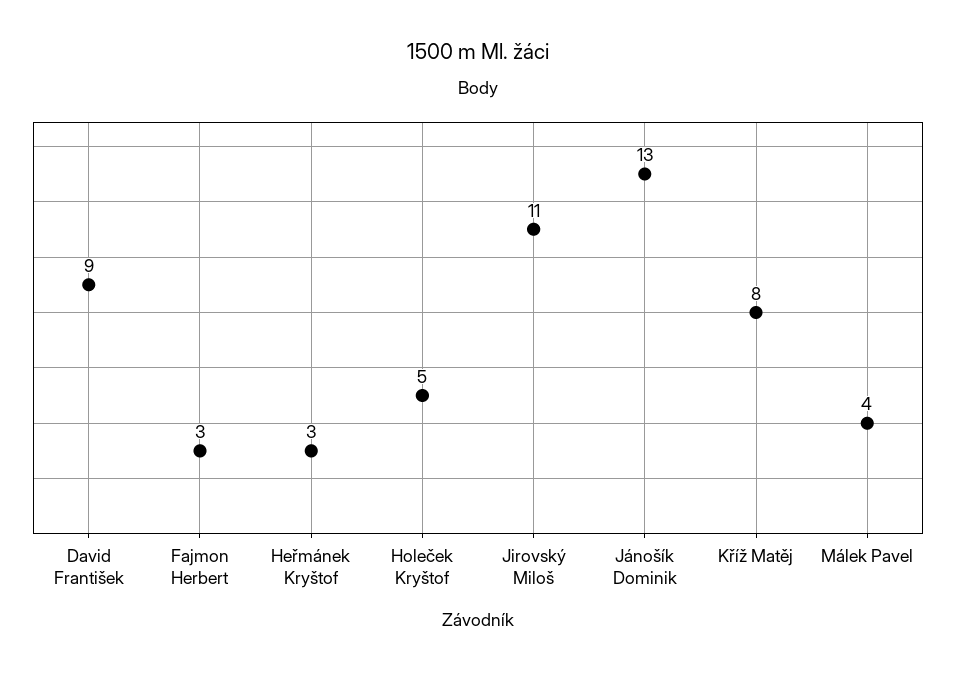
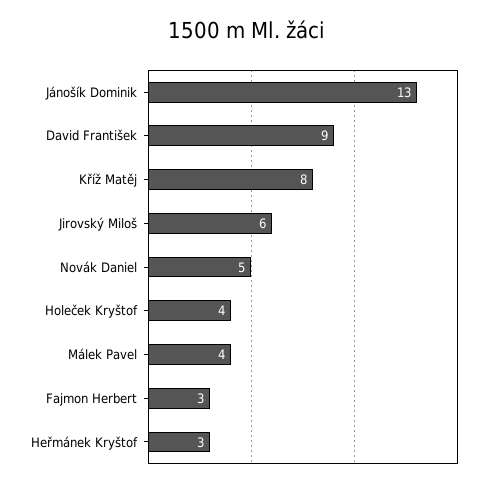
  {
    "David František": 9,
    "Fajmon Herbert": 3,
    "Heřmánek Kryštof": 3,
-   "Holeček Kryštof": 5,
+   "Holeček Kryštof": 4,
-   "Jirovský Miloš": 11,
+   "Jirovský Miloš": 6,
    "Jánošík Dominik": 13,
    "Kříž Matěj": 8,
-   "Málek Pavel": 4
+   "Málek Pavel": 4,
+   "Novák Daniel": 5
  }

